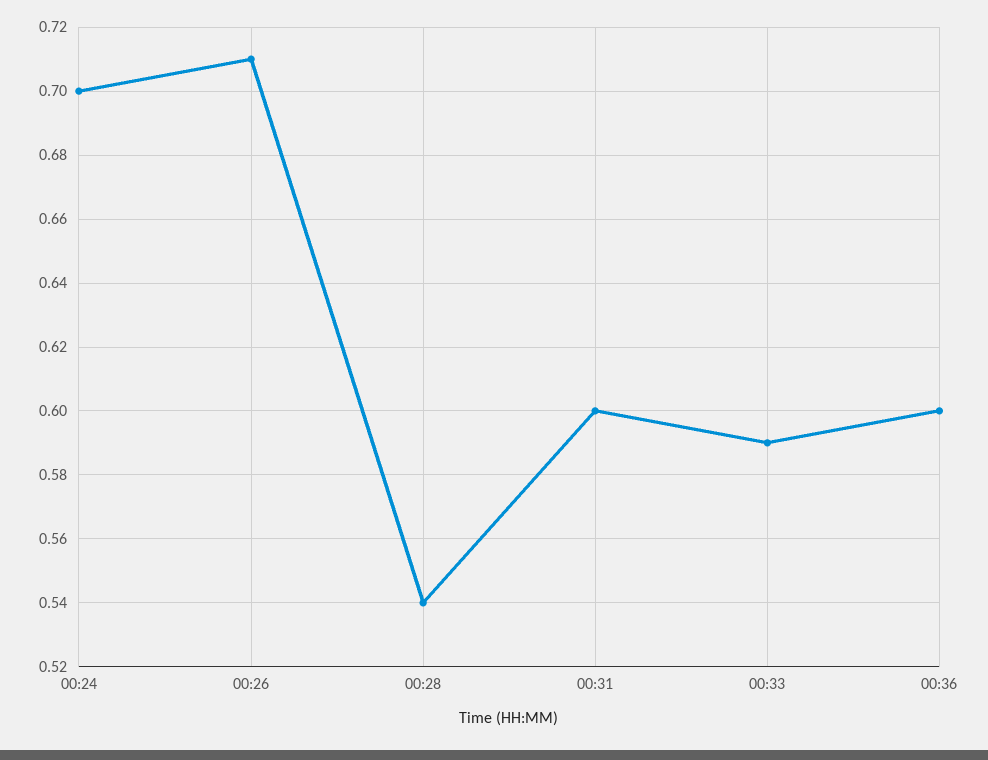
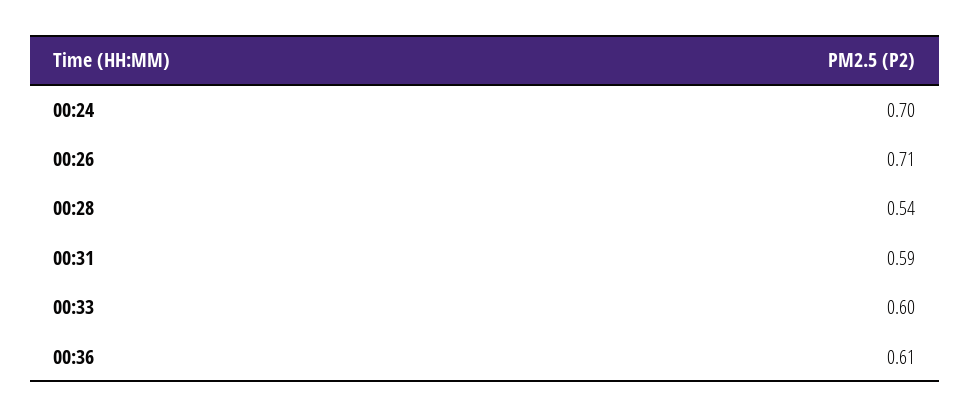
  {
    "00:24": 0.7,
    "00:26": 0.71,
    "00:28": 0.54,
-   "00:31": 0.6,
+   "00:31": 0.59,
-   "00:33": 0.59,
+   "00:33": 0.6,
-   "00:36": 0.6
+   "00:36": 0.61
  }

